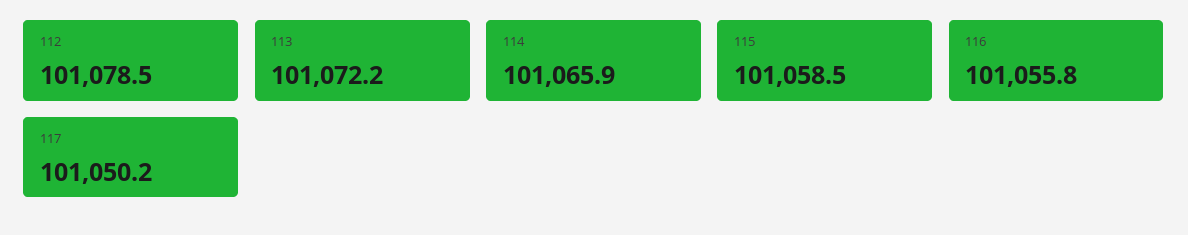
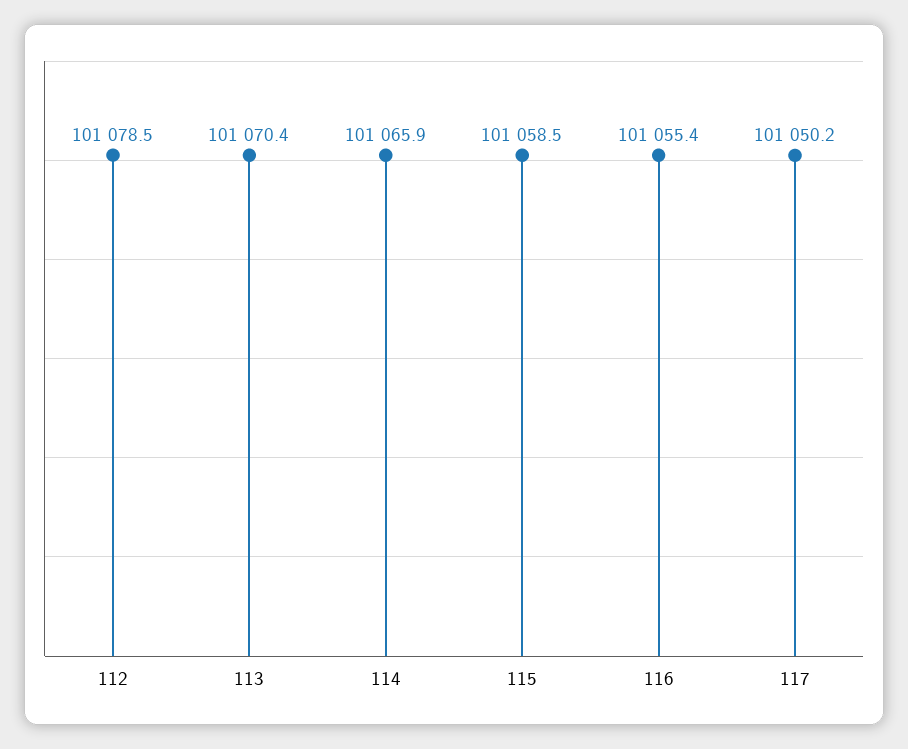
  {
    "112": 101078.5,
-   "113": 101072.2,
+   "113": 101070.4,
    "114": 101065.9,
    "115": 101058.5,
-   "116": 101055.8,
+   "116": 101055.4,
    "117": 101050.2
  }

